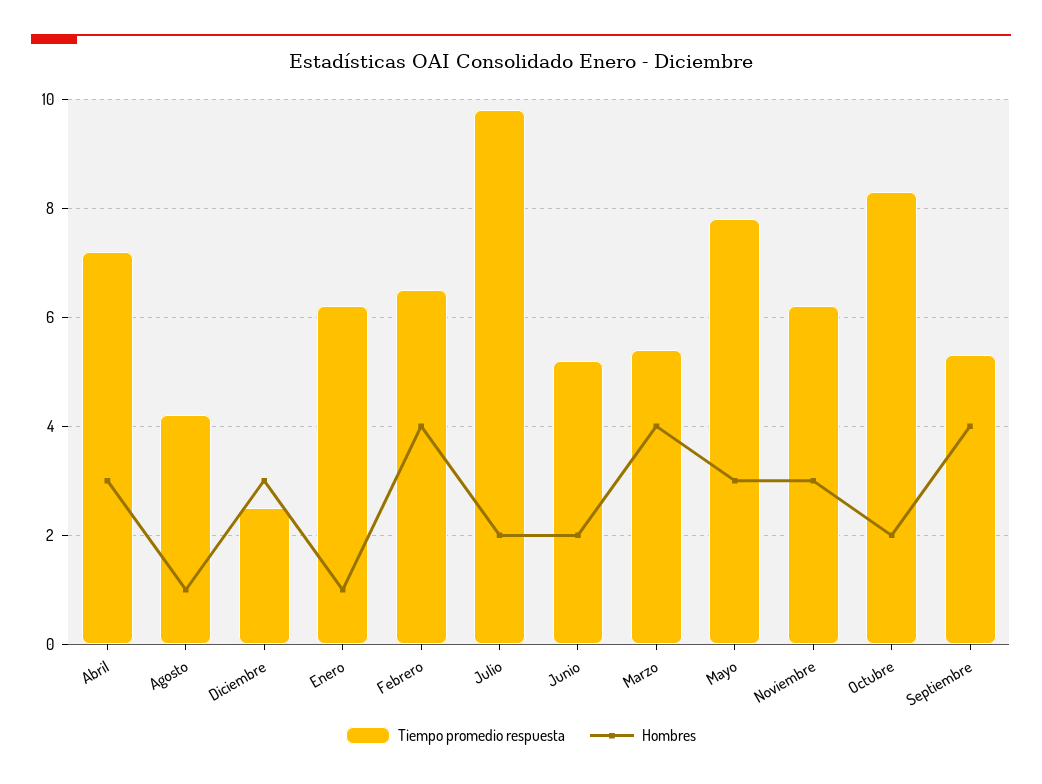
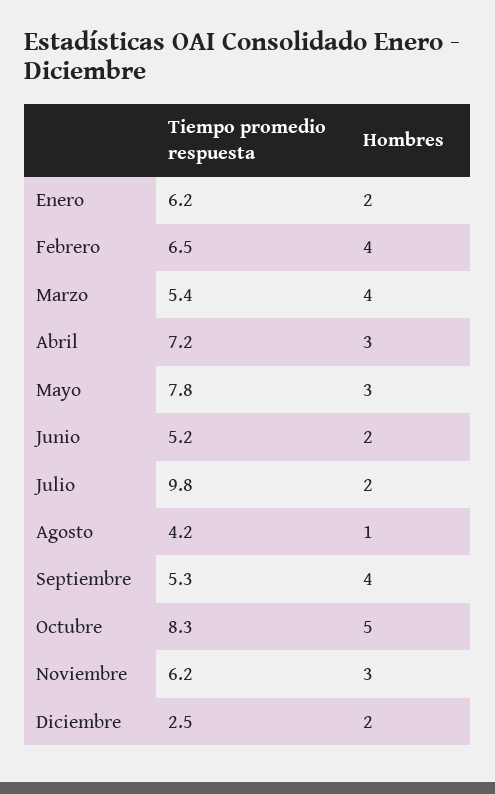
  {
    "Tiempo promedio respuesta": {
      "Abril": 7.2,
      "Agosto": 4.2,
      "Diciembre": 2.5,
      "Enero": 6.2,
      "Febrero": 6.5,
      "Julio": 9.8,
      "Junio": 5.2,
      "Marzo": 5.4,
      "Mayo": 7.8,
      "Noviembre": 6.2,
      "Octubre": 8.3,
      "Septiembre": 5.3
    },
    "Hombres": {
      "Abril": 3,
      "Agosto": 1,
-     "Diciembre": 3,
+     "Diciembre": 2,
-     "Enero": 1,
+     "Enero": 2,
      "Febrero": 4,
      "Julio": 2,
      "Junio": 2,
      "Marzo": 4,
      "Mayo": 3,
      "Noviembre": 3,
-     "Octubre": 2,
+     "Octubre": 5,
      "Septiembre": 4
    }
  }

